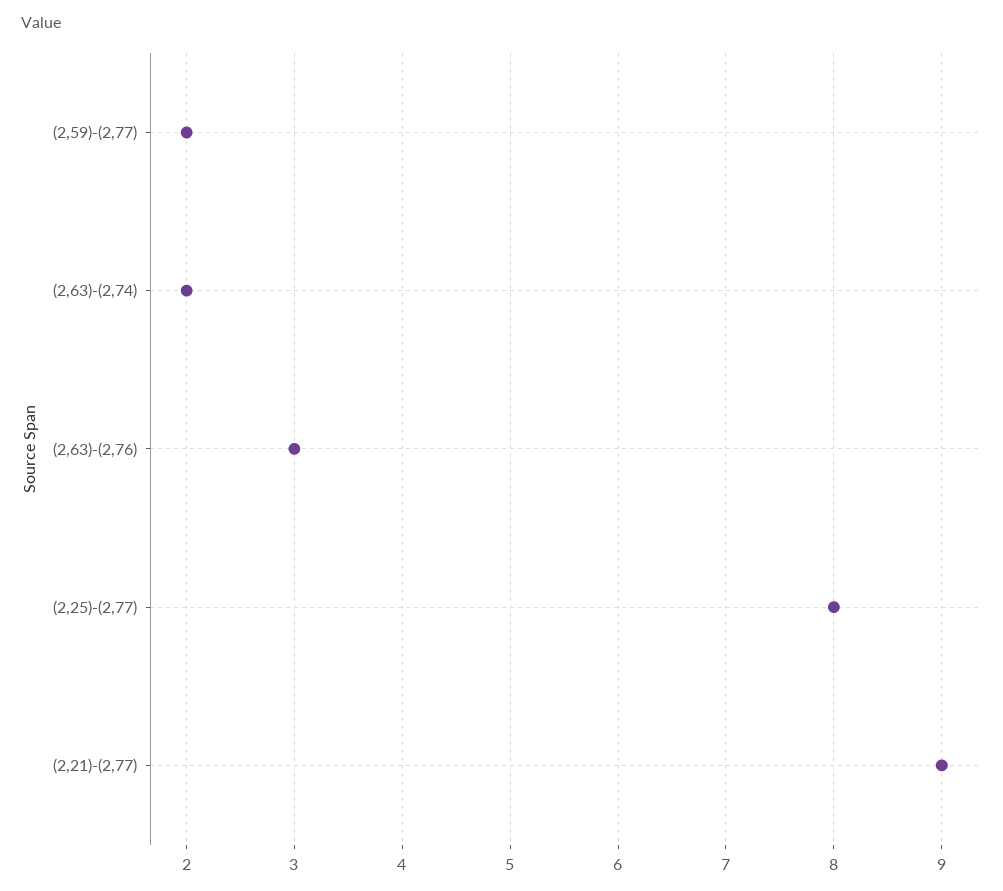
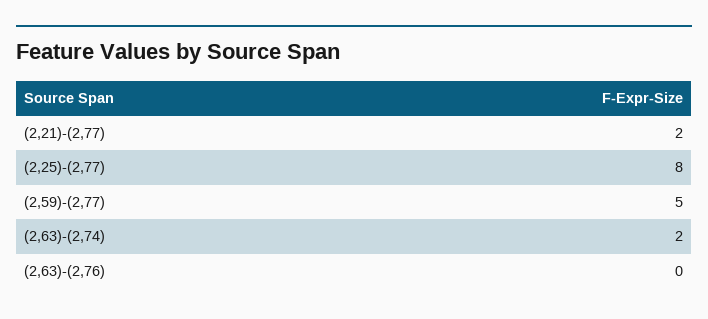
  {
-   "(2,59)-(2,77)": 2,
+   "(2,59)-(2,77)": 5,
    "(2,63)-(2,74)": 2,
-   "(2,63)-(2,76)": 3,
+   "(2,63)-(2,76)": 0,
    "(2,25)-(2,77)": 8,
-   "(2,21)-(2,77)": 9
+   "(2,21)-(2,77)": 2
  }

